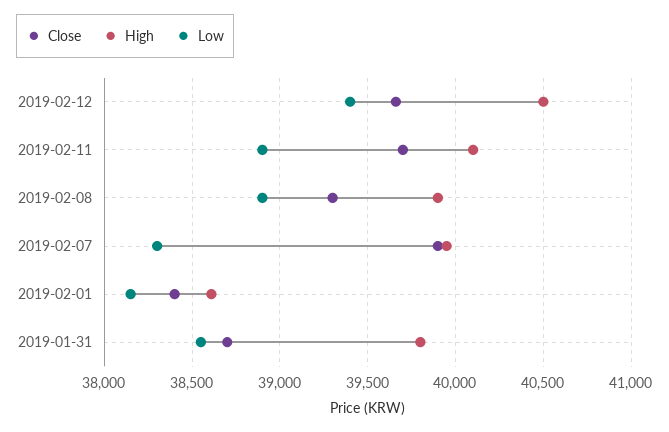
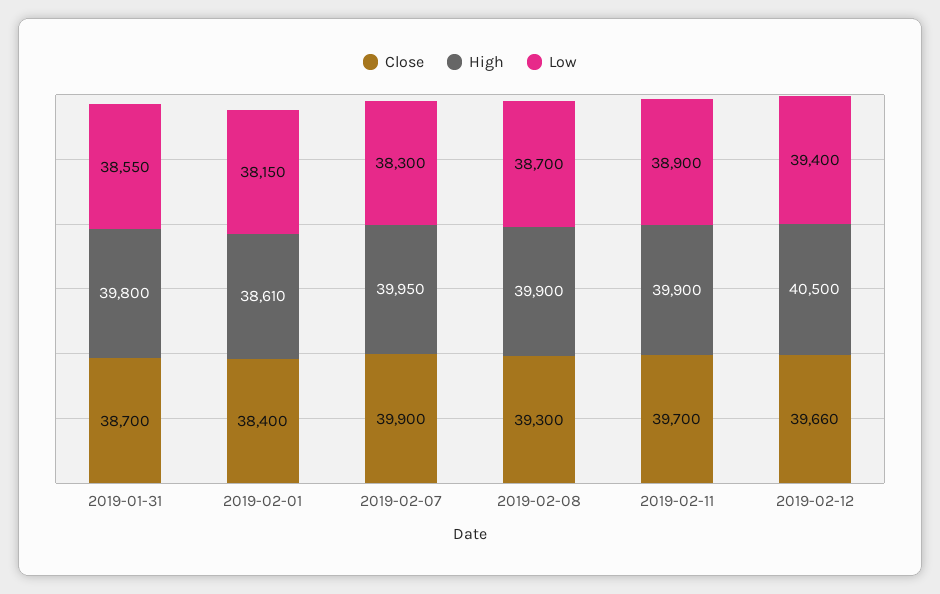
  {
    "Close": {
      "2019-02-12": 39660,
      "2019-02-11": 39700,
      "2019-02-08": 39300,
      "2019-02-07": 39900,
      "2019-02-01": 38400,
      "2019-01-31": 38700
    },
    "High": {
      "2019-02-12": 40500,
-     "2019-02-11": 40100,
+     "2019-02-11": 39900,
      "2019-02-08": 39900,
      "2019-02-07": 39950,
      "2019-02-01": 38610,
      "2019-01-31": 39800
    },
    "Low": {
      "2019-02-12": 39400,
      "2019-02-11": 38900,
-     "2019-02-08": 38900,
+     "2019-02-08": 38700,
      "2019-02-07": 38300,
      "2019-02-01": 38150,
      "2019-01-31": 38550
    }
  }

